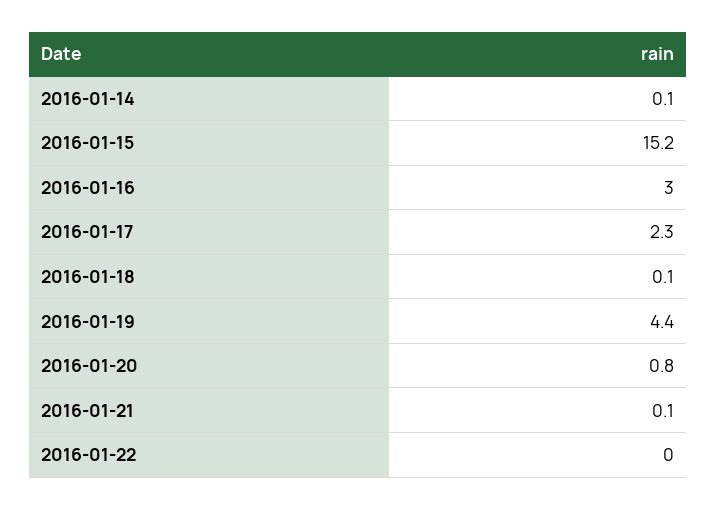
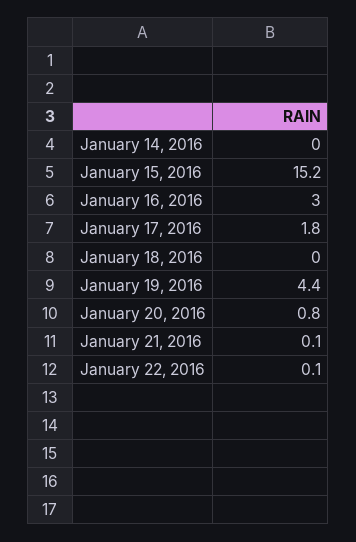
  {
-   "2016-01-14": 0.1,
+   "2016-01-14": 0,
    "2016-01-15": 15.2,
    "2016-01-16": 3,
-   "2016-01-17": 2.3,
+   "2016-01-17": 1.8,
-   "2016-01-18": 0.1,
+   "2016-01-18": 0,
    "2016-01-19": 4.4,
    "2016-01-20": 0.8,
    "2016-01-21": 0.1,
-   "2016-01-22": 0
+   "2016-01-22": 0.1
  }

